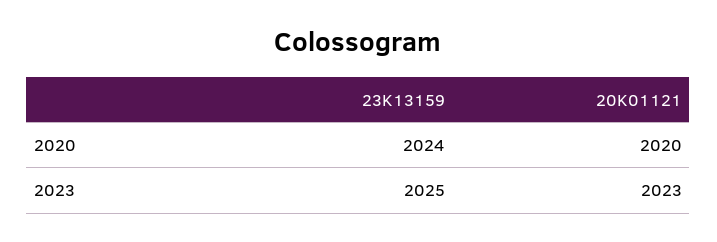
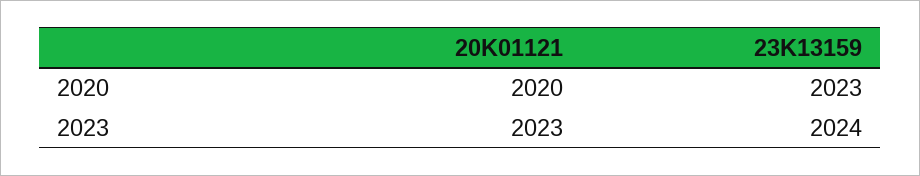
  {
    "23K13159": {
-     "2020": 2024,
+     "2020": 2023,
-     "2023": 2025
+     "2023": 2024
    },
    "20K01121": {
      "2020": 2020,
      "2023": 2023
    }
  }

